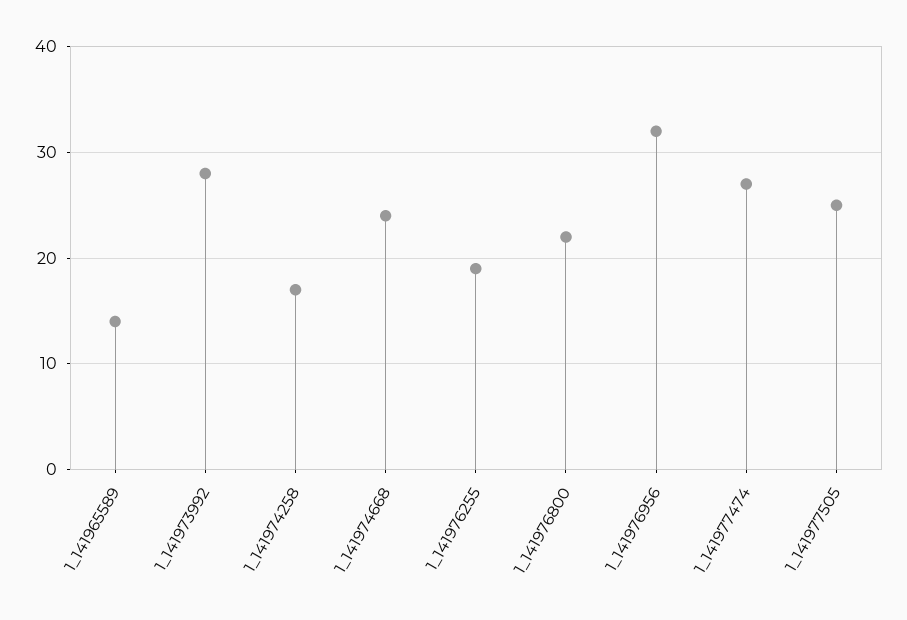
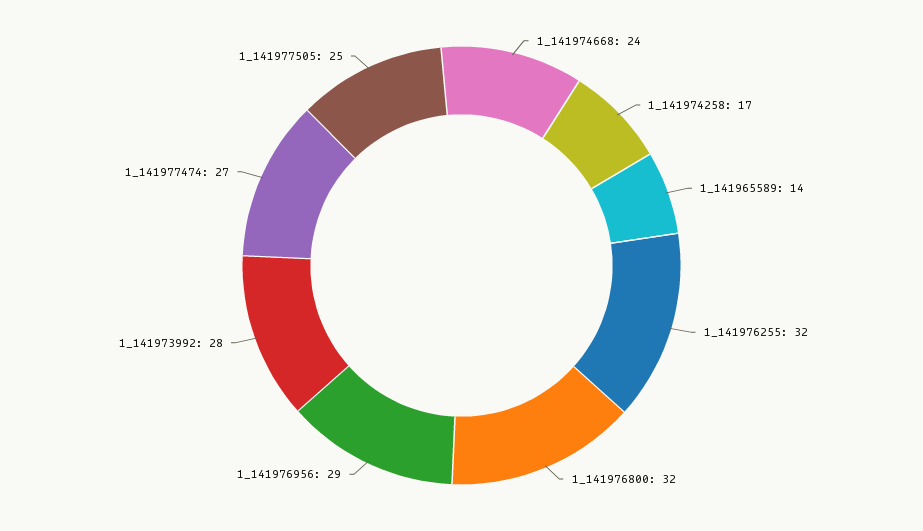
  {
    "1_141965589": 14,
    "1_141973992": 28,
    "1_141974258": 17,
    "1_141974668": 24,
-   "1_141976255": 19,
+   "1_141976255": 32,
-   "1_141976800": 22,
+   "1_141976800": 32,
-   "1_141976956": 32,
+   "1_141976956": 29,
    "1_141977474": 27,
    "1_141977505": 25
  }

